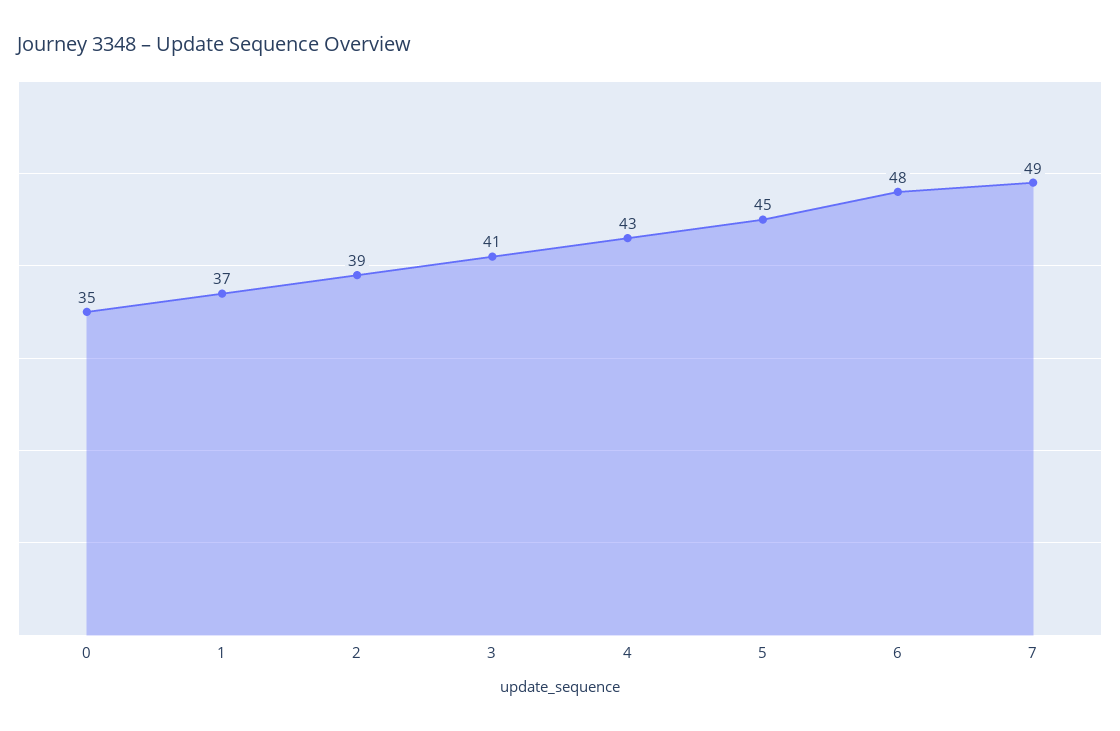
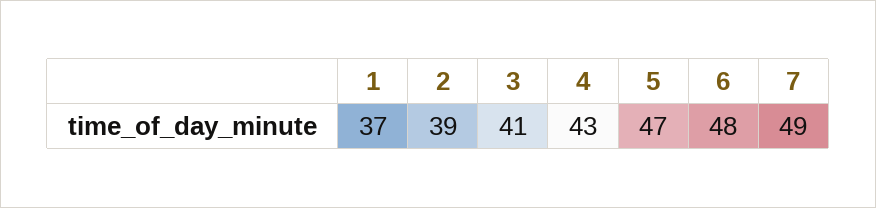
  {
-   "0": 35,
    "1": 37,
    "2": 39,
    "3": 41,
    "4": 43,
-   "5": 45,
+   "5": 47,
    "6": 48,
    "7": 49
  }

